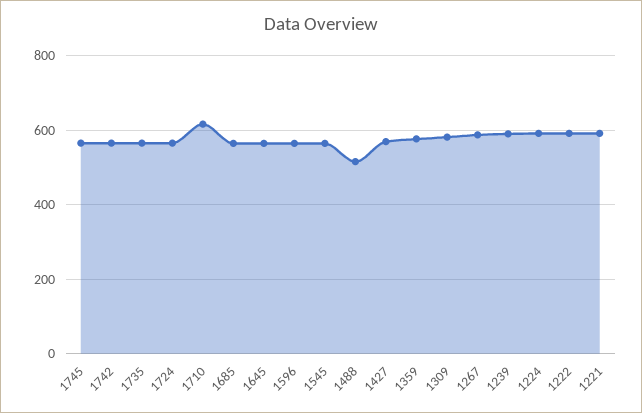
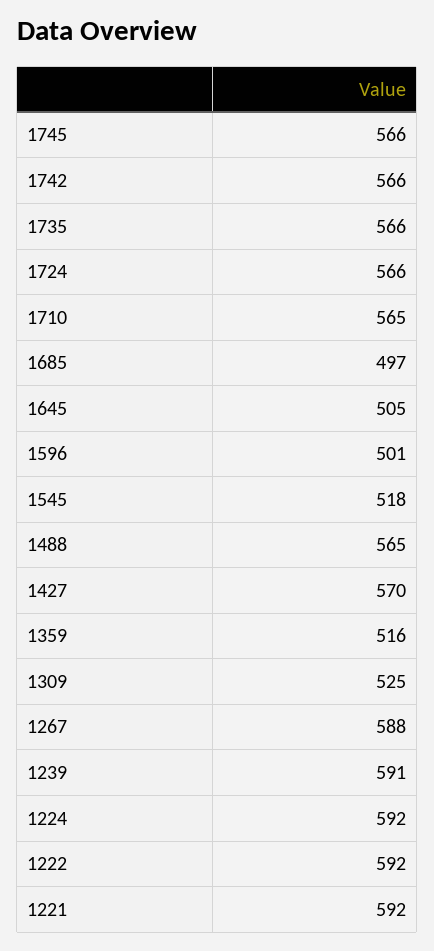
  {
    "1745": 566,
    "1742": 566,
    "1735": 566,
    "1724": 566,
-   "1710": 620,
+   "1710": 565,
-   "1685": 560,
+   "1685": 497,
-   "1645": 560,
+   "1645": 505,
-   "1596": 560,
+   "1596": 501,
-   "1545": 560,
+   "1545": 518,
-   "1488": 520,
+   "1488": 565,
    "1427": 570,
-   "1359": 580,
+   "1359": 516,
-   "1309": 580,
+   "1309": 525,
    "1267": 588,
    "1239": 591,
    "1224": 592,
    "1222": 592,
    "1221": 592
  }

